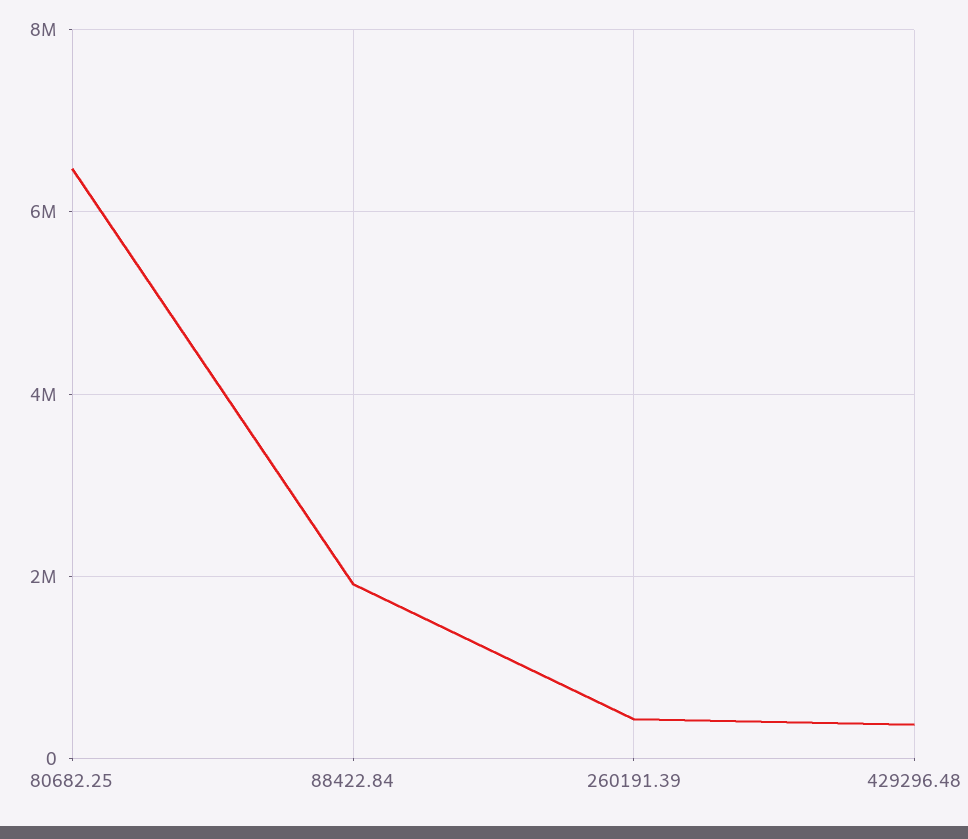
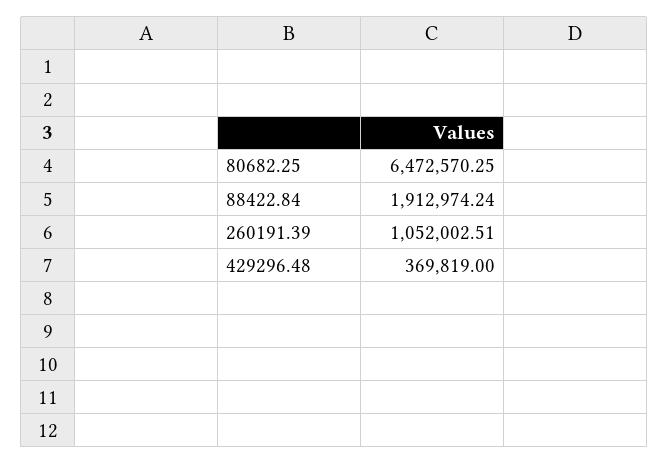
  {
    "80682.25": 6472570.25,
    "88422.84": 1912974.24,
-   "260191.39": 400000,
+   "260191.39": 1052002.51,
    "429296.48": 369819
  }

